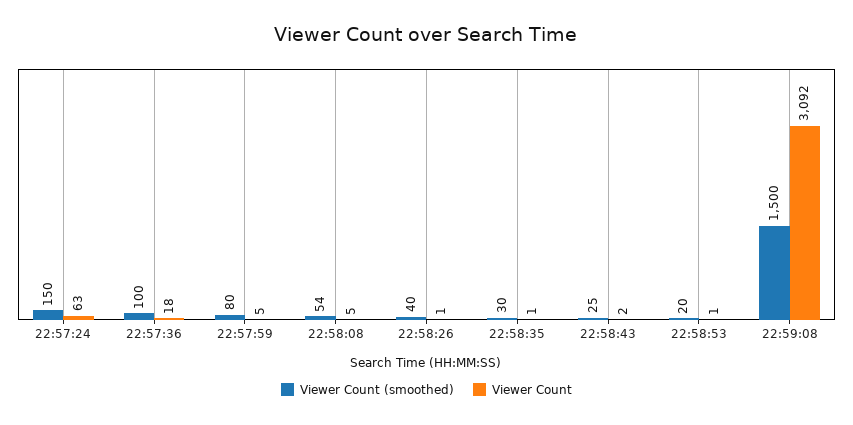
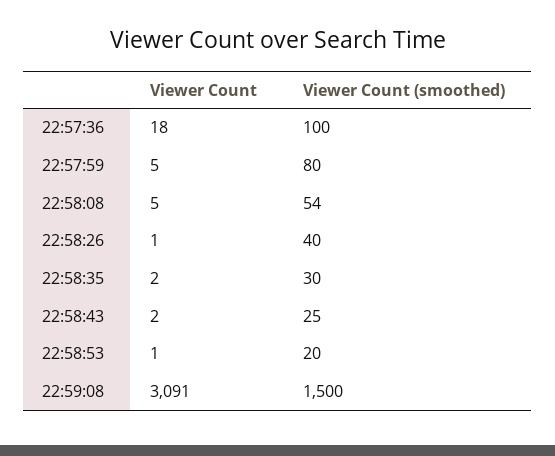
  {
    "Viewer Count (smoothed)": {
-     "22:57:24": 150,
      "22:57:36": 100,
      "22:57:59": 80,
      "22:58:08": 54,
      "22:58:26": 40,
      "22:58:35": 30,
      "22:58:43": 25,
      "22:58:53": 20,
      "22:59:08": 1500
    },
    "Viewer Count": {
-     "22:57:24": 63,
      "22:57:36": 18,
      "22:57:59": 5,
      "22:58:08": 5,
      "22:58:26": 1,
-     "22:58:35": 1,
+     "22:58:35": 2,
      "22:58:43": 2,
      "22:58:53": 1,
-     "22:59:08": 3092
+     "22:59:08": 3091
    }
  }

